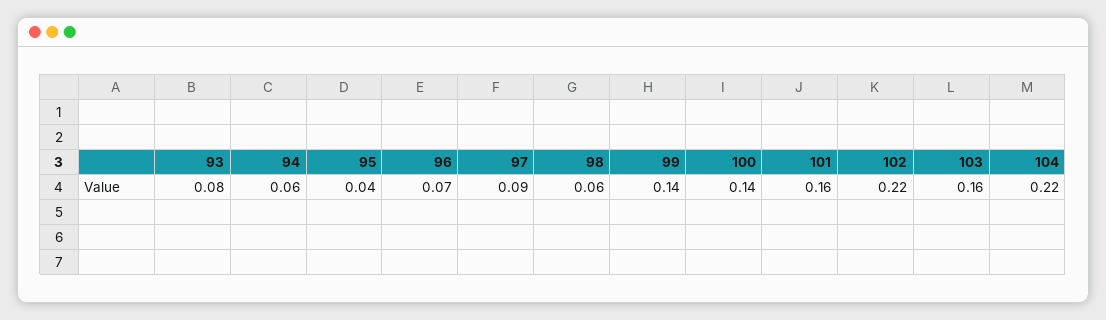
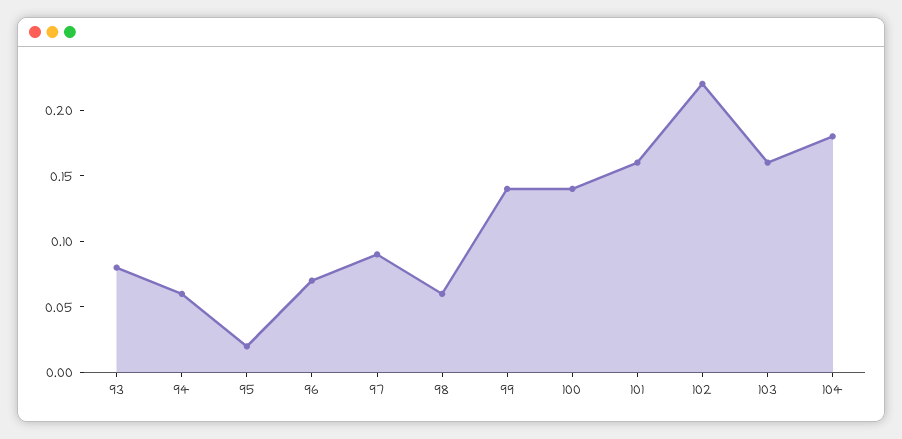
  {
    "93": 0.08,
    "94": 0.06,
-   "95": 0.04,
+   "95": 0.02,
    "96": 0.07,
    "97": 0.09,
    "98": 0.06,
    "99": 0.14,
    "100": 0.14,
    "101": 0.16,
    "102": 0.22,
    "103": 0.16,
-   "104": 0.22
+   "104": 0.18
  }

